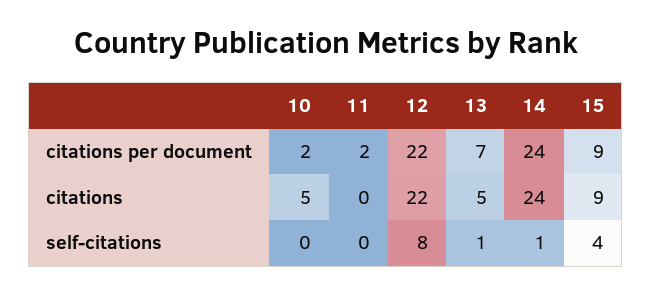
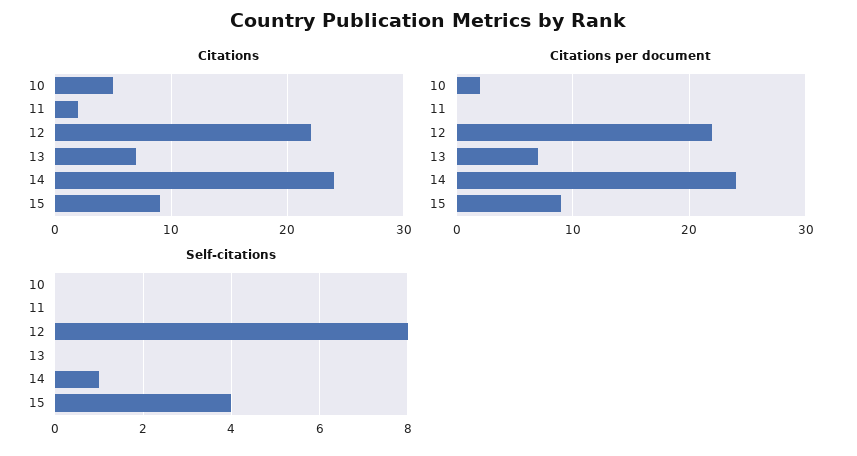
  {
    "citations per document": {
      "10": 2,
-     "11": 2,
+     "11": 0,
      "12": 22,
      "13": 7,
      "14": 24,
      "15": 9
    },
    "citations": {
      "10": 5,
-     "11": 0,
+     "11": 2,
      "12": 22,
-     "13": 5,
+     "13": 7,
      "14": 24,
      "15": 9
    },
    "self-citations": {
      "10": 0,
      "11": 0,
      "12": 8,
-     "13": 1,
+     "13": 0,
      "14": 1,
      "15": 4
    }
  }

